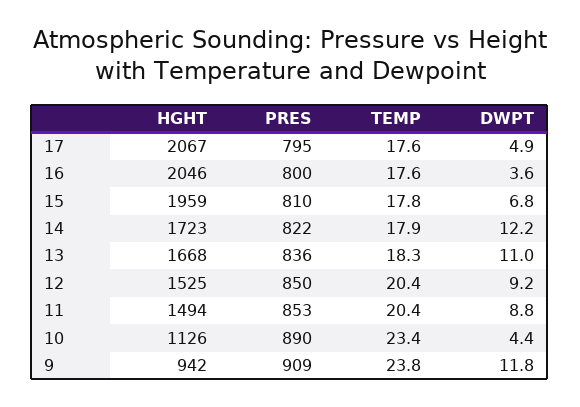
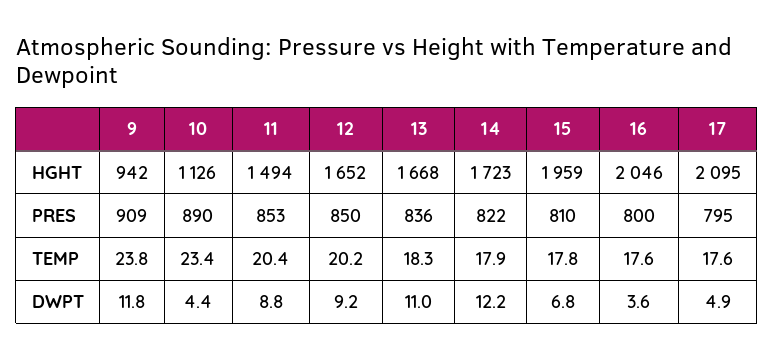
  {
    "HGHT": {
-     "17": 2067,
+     "17": 2095,
      "16": 2046,
      "15": 1959,
      "14": 1723,
      "13": 1668,
-     "12": 1525,
+     "12": 1652,
      "11": 1494,
      "10": 1126,
      "9": 942
    },
    "PRES": {
      "17": 795,
      "16": 800,
      "15": 810,
      "14": 822,
      "13": 836,
      "12": 850,
      "11": 853,
      "10": 890,
      "9": 909
    },
    "TEMP": {
      "17": 17.6,
      "16": 17.6,
      "15": 17.8,
      "14": 17.9,
      "13": 18.3,
-     "12": 20.4,
+     "12": 20.2,
      "11": 20.4,
      "10": 23.4,
      "9": 23.8
    },
    "DWPT": {
      "17": 4.9,
      "16": 3.6,
      "15": 6.8,
      "14": 12.2,
      "13": 11,
      "12": 9.2,
      "11": 8.8,
      "10": 4.4,
      "9": 11.8
    }
  }

